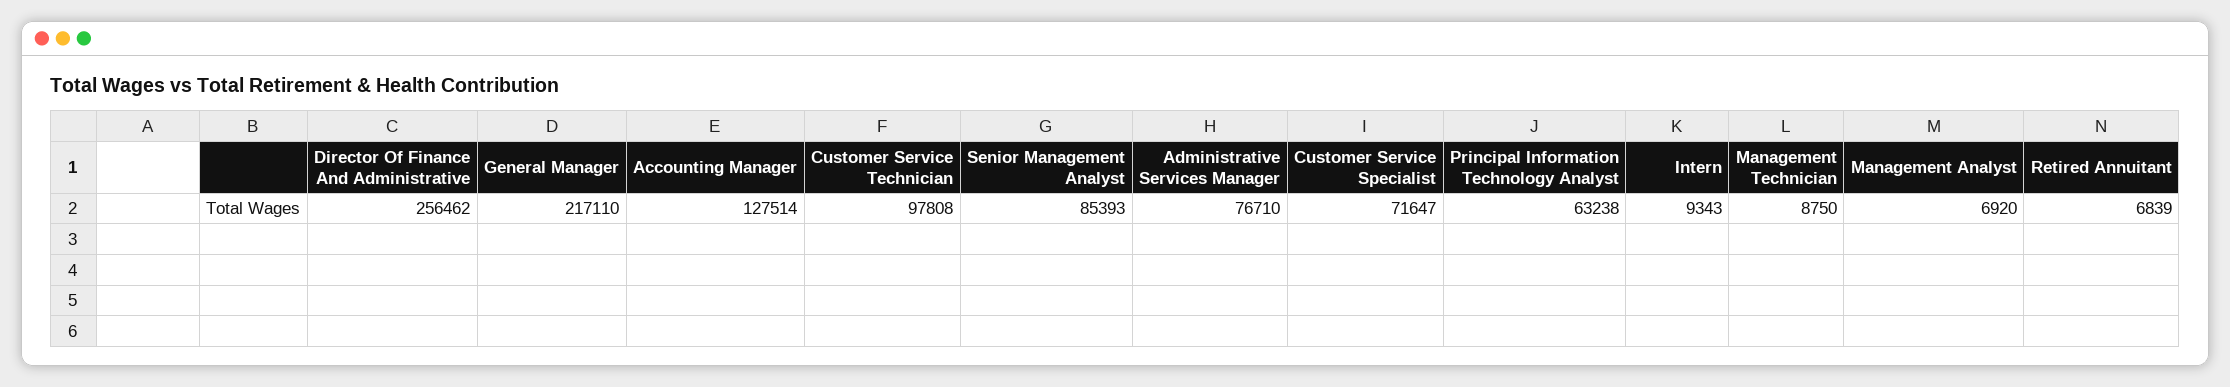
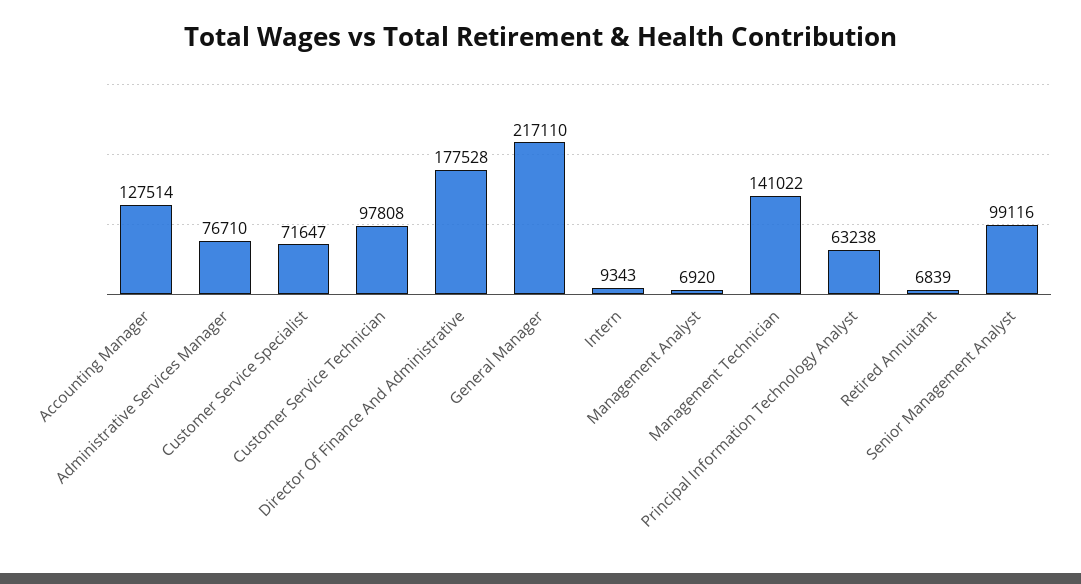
  {
-   "Director Of Finance And Administrative": 256462,
+   "Director Of Finance And Administrative": 177528,
    "General Manager": 217110,
    "Accounting Manager": 127514,
    "Customer Service Technician": 97808,
-   "Senior Management Analyst": 85393,
+   "Senior Management Analyst": 99116,
    "Administrative Services Manager": 76710,
    "Customer Service Specialist": 71647,
    "Principal Information Technology Analyst": 63238,
    "Intern": 9343,
-   "Management Technician": 8750,
+   "Management Technician": 141022,
    "Management Analyst": 6920,
    "Retired Annuitant": 6839
  }

